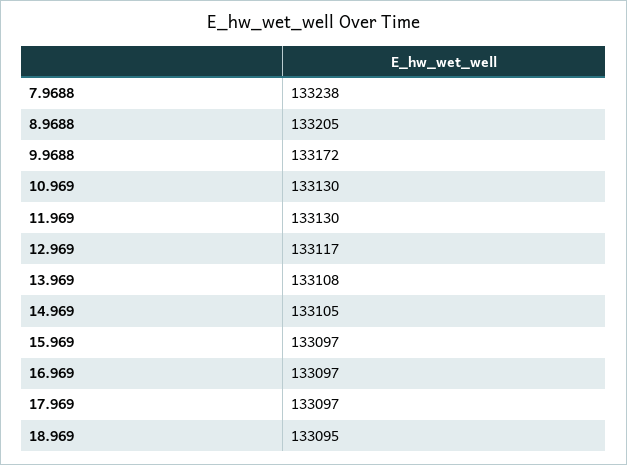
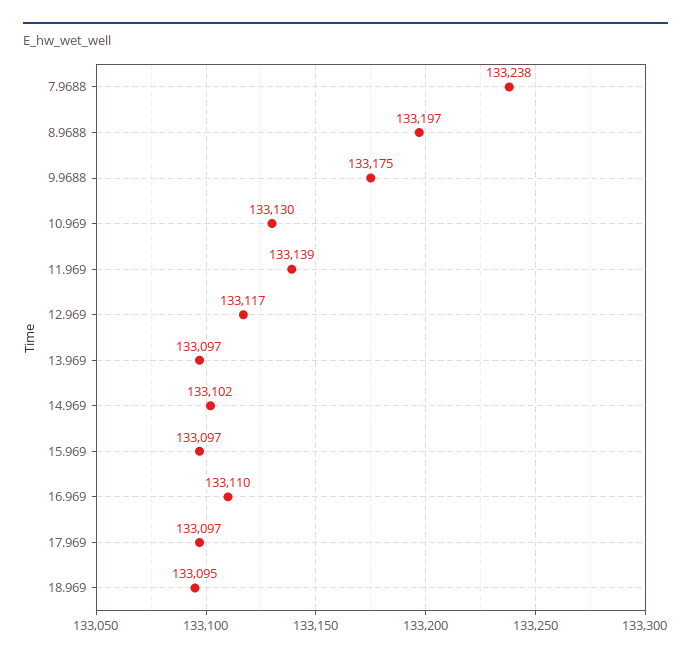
  {
    "7.9688": 133238,
-   "8.9688": 133205,
+   "8.9688": 133197,
-   "9.9688": 133172,
+   "9.9688": 133175,
    "10.969": 133130,
-   "11.969": 133130,
+   "11.969": 133139,
    "12.969": 133117,
-   "13.969": 133108,
+   "13.969": 133097,
-   "14.969": 133105,
+   "14.969": 133102,
    "15.969": 133097,
-   "16.969": 133097,
+   "16.969": 133110,
    "17.969": 133097,
    "18.969": 133095
  }

